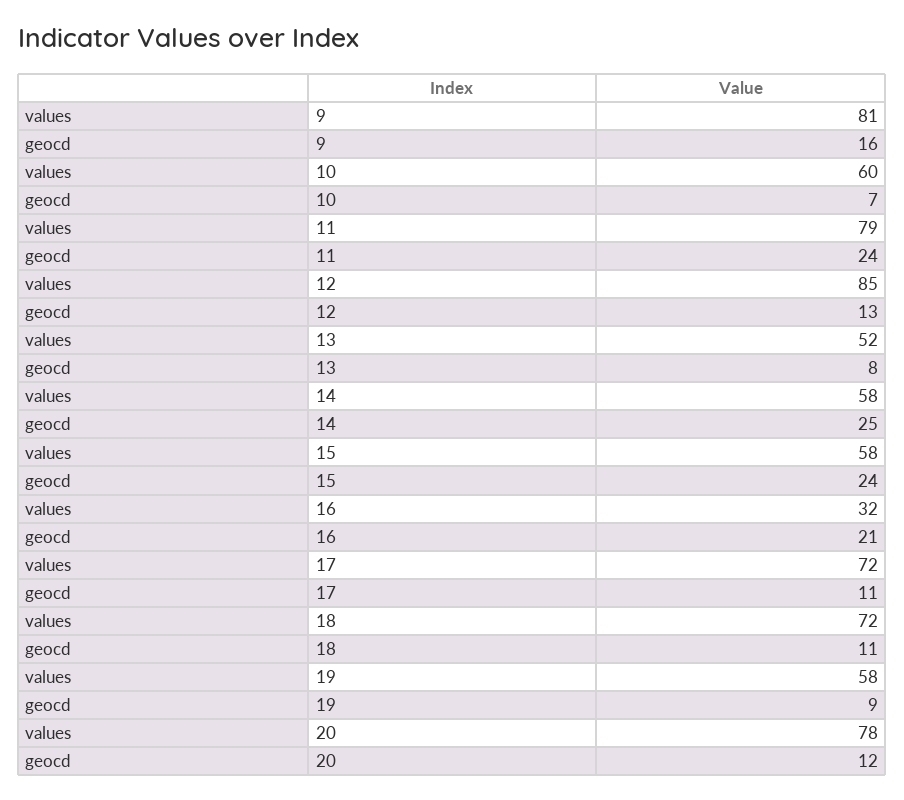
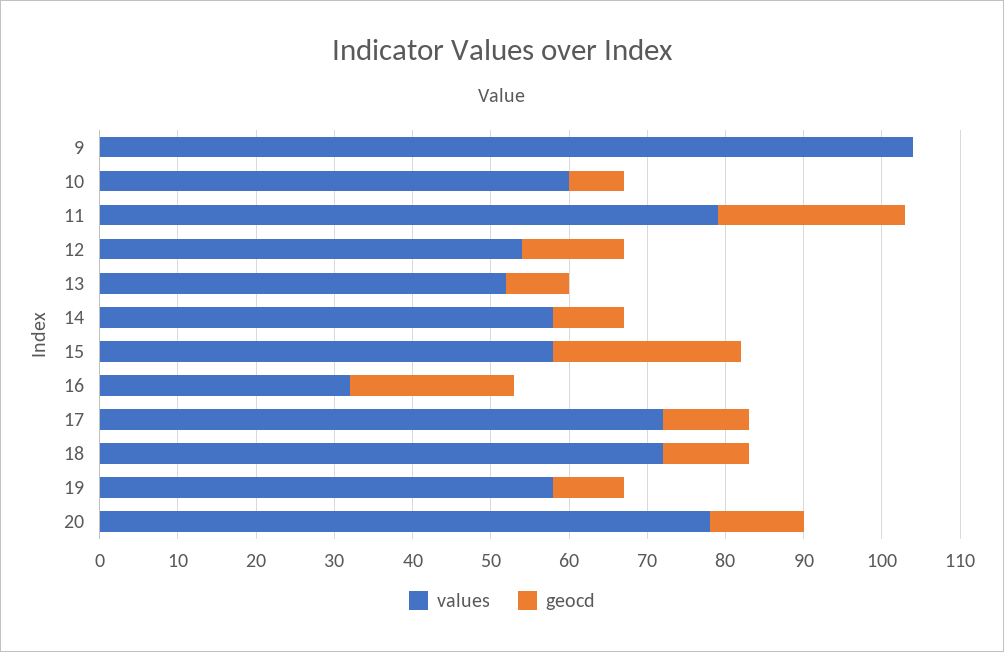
  {
    "values": {
-     "9": 81,
+     "9": 105,
      "10": 60,
      "11": 79,
-     "12": 85,
+     "12": 55,
      "13": 52,
      "14": 58,
      "15": 58,
      "16": 32,
      "17": 72,
      "18": 72,
      "19": 58,
      "20": 78
    },
    "geocd": {
-     "9": 16,
+     "9": 0,
      "10": 7,
      "11": 24,
      "12": 13,
      "13": 8,
-     "14": 25,
+     "14": 10,
      "15": 24,
      "16": 21,
      "17": 11,
      "18": 11,
      "19": 9,
      "20": 12
    }
  }

